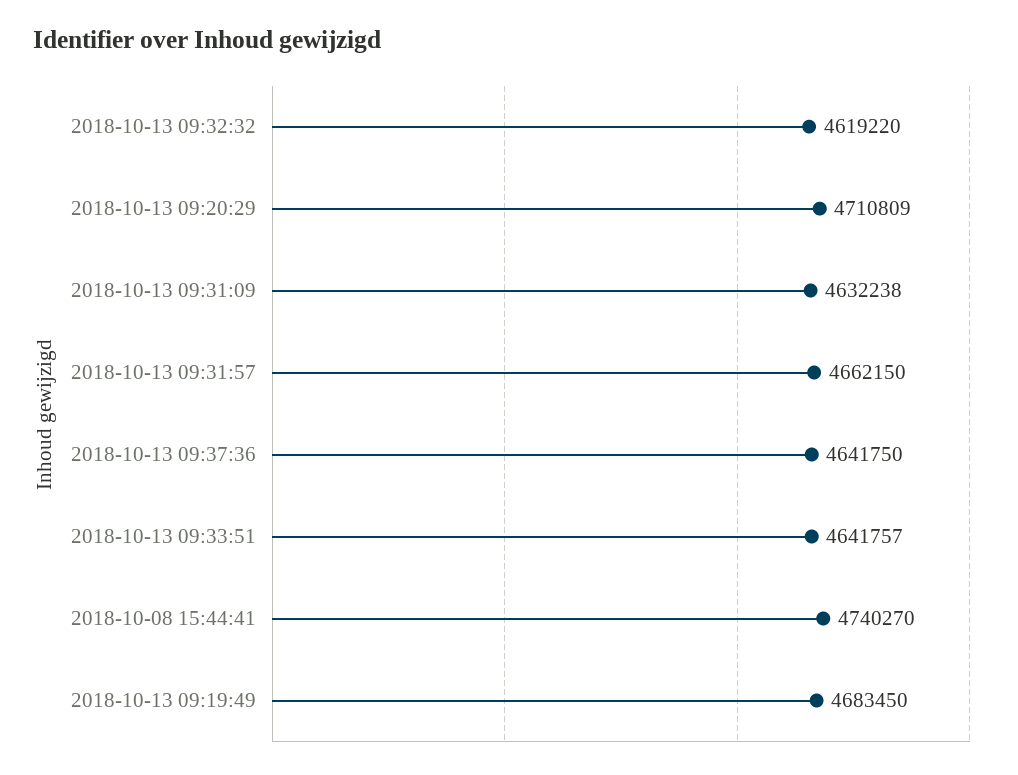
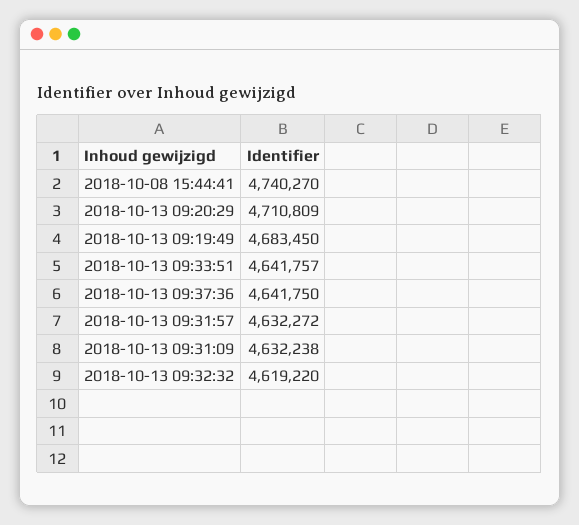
  {
    "2018-10-13 09:32:32": 4619220,
    "2018-10-13 09:20:29": 4710809,
    "2018-10-13 09:31:09": 4632238,
-   "2018-10-13 09:31:57": 4662150,
+   "2018-10-13 09:31:57": 4632272,
    "2018-10-13 09:37:36": 4641750,
    "2018-10-13 09:33:51": 4641757,
    "2018-10-08 15:44:41": 4740270,
    "2018-10-13 09:19:49": 4683450
  }

